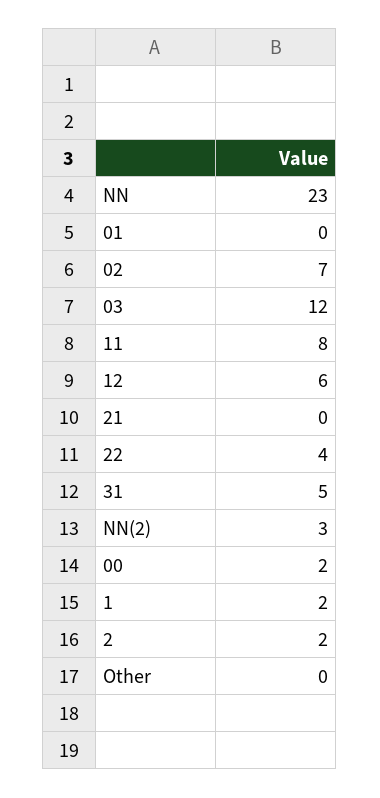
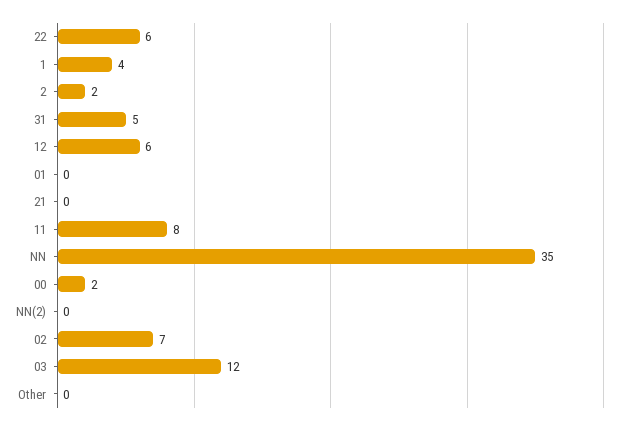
  {
-   "NN": 23,
+   "NN": 35,
    "01": 0,
    "02": 7,
    "03": 12,
    "11": 8,
    "12": 6,
    "21": 0,
-   "22": 4,
+   "22": 6,
    "31": 5,
-   "NN(2)": 3,
+   "NN(2)": 0,
    "00": 2,
-   "1": 2,
+   "1": 4,
    "2": 2,
    "Other": 0
  }

